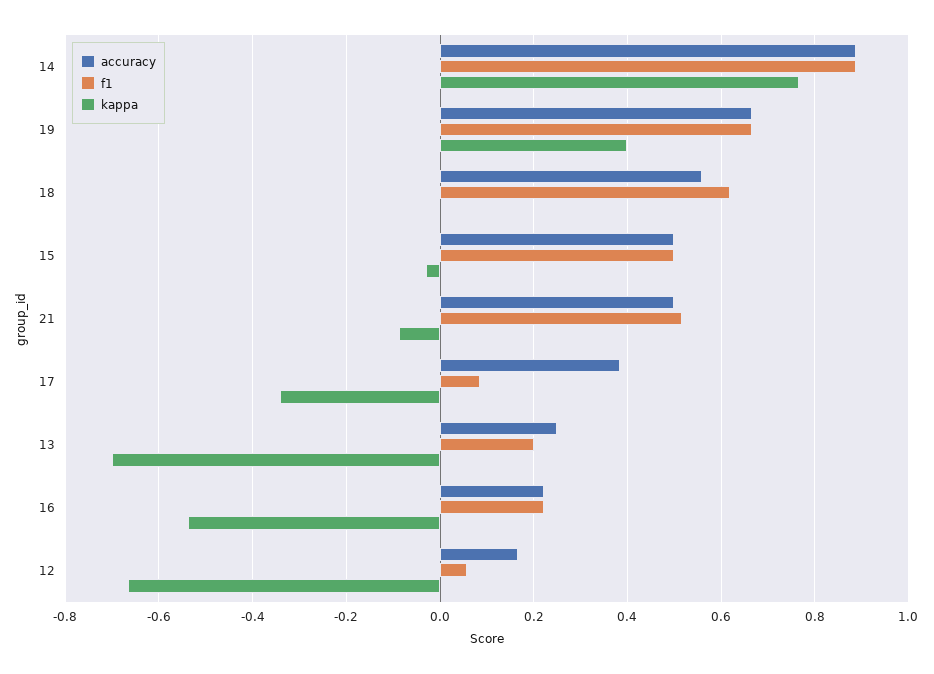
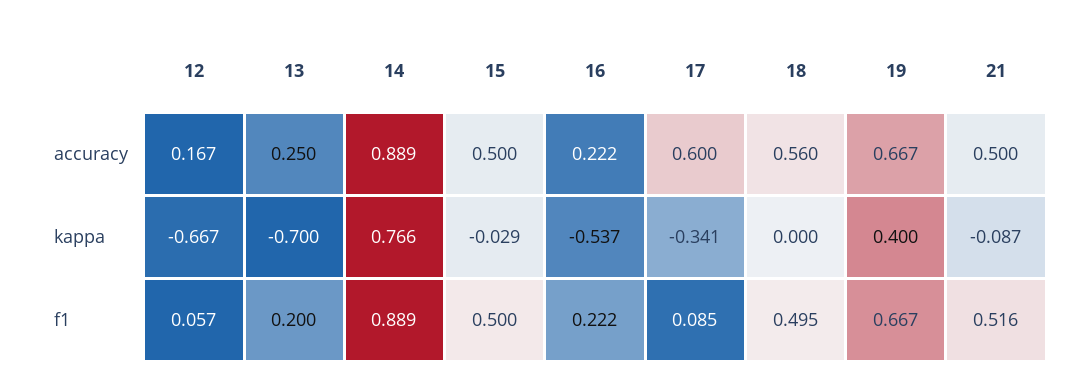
  {
    "accuracy": {
      "14": 0.889,
      "19": 0.667,
      "18": 0.56,
      "15": 0.5,
      "21": 0.5,
-     "17": 0.38,
+     "17": 0.6,
      "13": 0.25,
      "16": 0.222,
      "12": 0.167
    },
    "f1": {
      "14": 0.889,
      "19": 0.667,
-     "18": 0.62,
+     "18": 0.495,
      "15": 0.5,
      "21": 0.516,
      "17": 0.085,
      "13": 0.2,
      "16": 0.222,
      "12": 0.057
    },
    "kappa": {
      "14": 0.766,
      "19": 0.4,
      "18": 0,
      "15": -0.029,
      "21": -0.087,
      "17": -0.341,
      "13": -0.7,
      "16": -0.537,
      "12": -0.667
    }
  }

